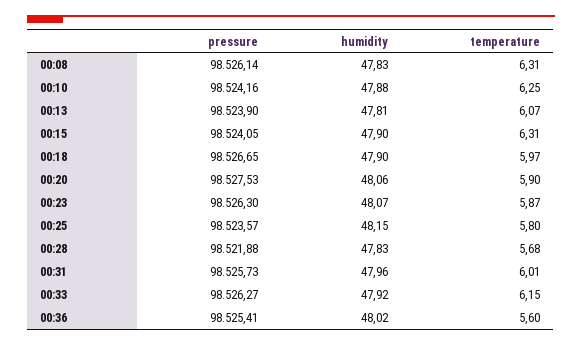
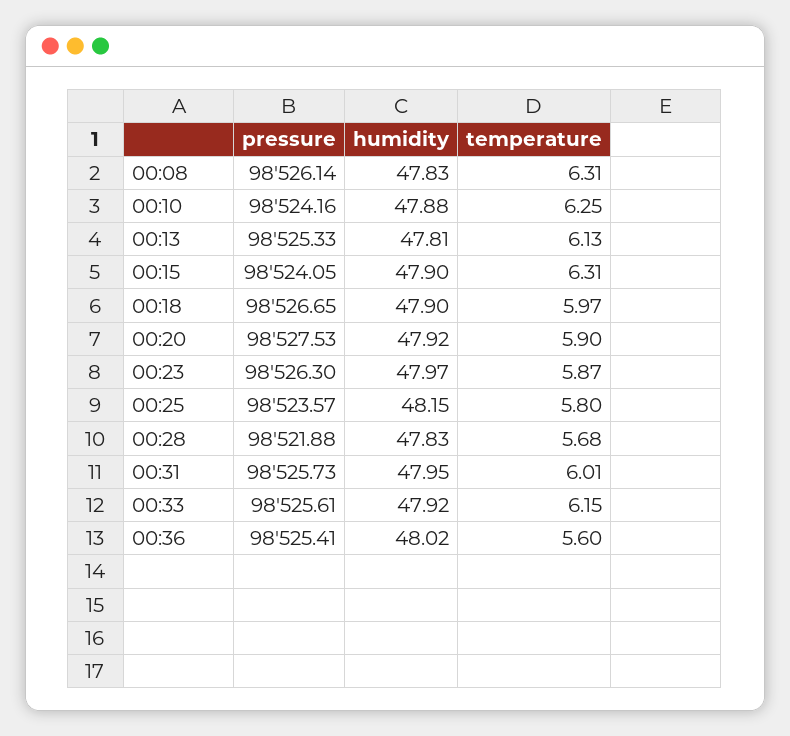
  {
    "pressure": {
      "00:08": 98526.14,
      "00:10": 98524.16,
-     "00:13": 98523.9,
+     "00:13": 98525.33,
      "00:15": 98524.05,
      "00:18": 98526.65,
      "00:20": 98527.53,
      "00:23": 98526.3,
      "00:25": 98523.57,
      "00:28": 98521.88,
      "00:31": 98525.73,
-     "00:33": 98526.27,
+     "00:33": 98525.61,
      "00:36": 98525.41
    },
    "humidity": {
      "00:08": 47.83,
      "00:10": 47.88,
      "00:13": 47.81,
      "00:15": 47.9,
      "00:18": 47.9,
-     "00:20": 48.06,
+     "00:20": 47.92,
-     "00:23": 48.07,
+     "00:23": 47.97,
      "00:25": 48.15,
      "00:28": 47.83,
-     "00:31": 47.96,
+     "00:31": 47.95,
      "00:33": 47.92,
      "00:36": 48.02
    },
    "temperature": {
      "00:08": 6.31,
      "00:10": 6.25,
-     "00:13": 6.07,
+     "00:13": 6.13,
      "00:15": 6.31,
      "00:18": 5.97,
      "00:20": 5.9,
      "00:23": 5.87,
      "00:25": 5.8,
      "00:28": 5.68,
      "00:31": 6.01,
      "00:33": 6.15,
      "00:36": 5.6
    }
  }

